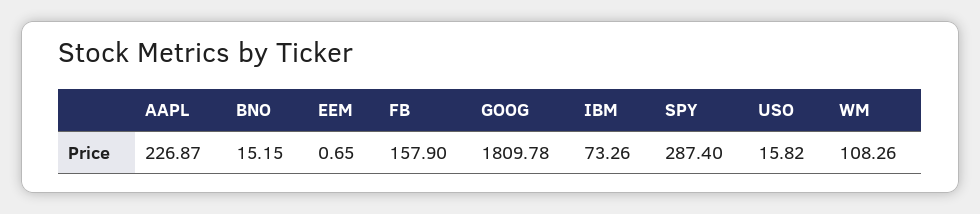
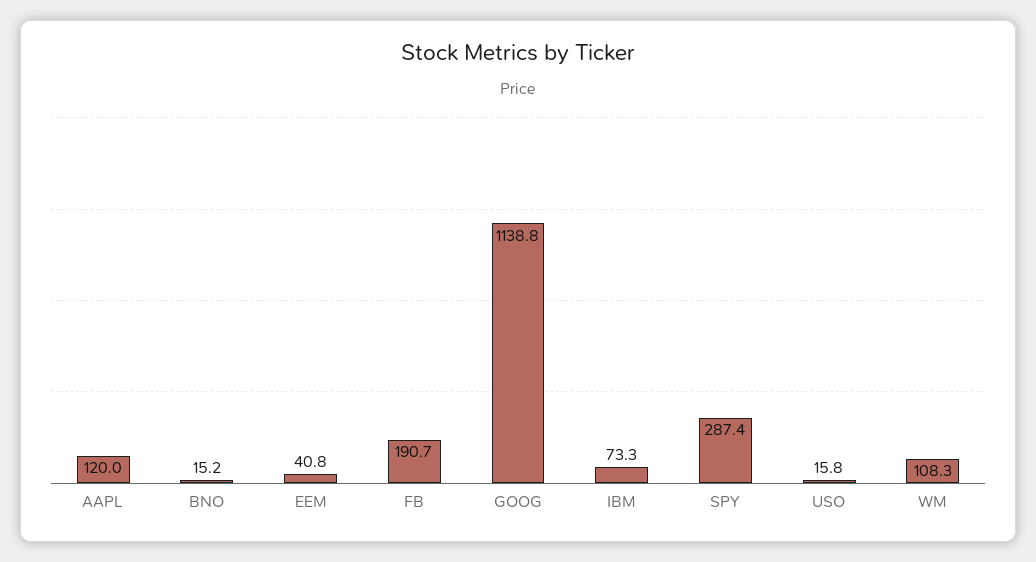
  {
-   "AAPL": 226.87,
+   "AAPL": 120,
    "BNO": 15.15,
-   "EEM": 0.65,
+   "EEM": 40.8,
-   "FB": 157.9,
+   "FB": 190.7,
-   "GOOG": 1809.78,
+   "GOOG": 1138.8,
    "IBM": 73.26,
    "SPY": 287.4,
    "USO": 15.82,
    "WM": 108.26
  }

